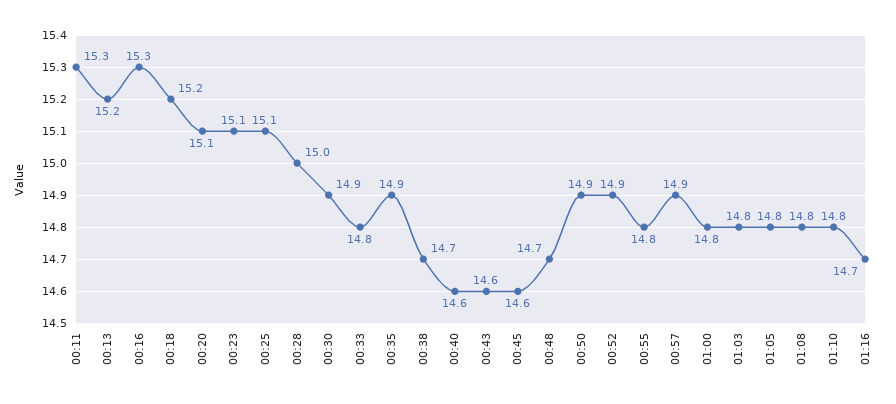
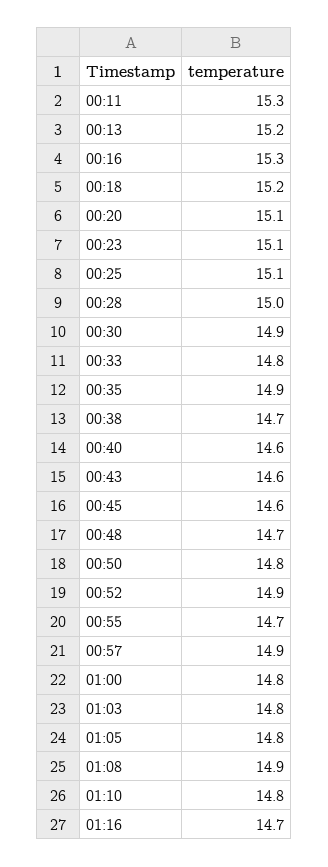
  {
    "00:11": 15.3,
    "00:13": 15.2,
    "00:16": 15.3,
    "00:18": 15.2,
    "00:20": 15.1,
    "00:23": 15.1,
    "00:25": 15.1,
    "00:28": 15,
    "00:30": 14.9,
    "00:33": 14.8,
    "00:35": 14.9,
    "00:38": 14.7,
    "00:40": 14.6,
    "00:43": 14.6,
    "00:45": 14.6,
    "00:48": 14.7,
-   "00:50": 14.9,
+   "00:50": 14.8,
    "00:52": 14.9,
-   "00:55": 14.8,
+   "00:55": 14.7,
    "00:57": 14.9,
    "01:00": 14.8,
    "01:03": 14.8,
    "01:05": 14.8,
-   "01:08": 14.8,
+   "01:08": 14.9,
    "01:10": 14.8,
    "01:16": 14.7
  }

